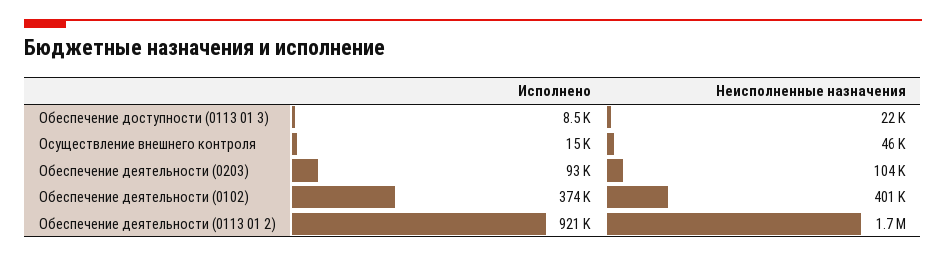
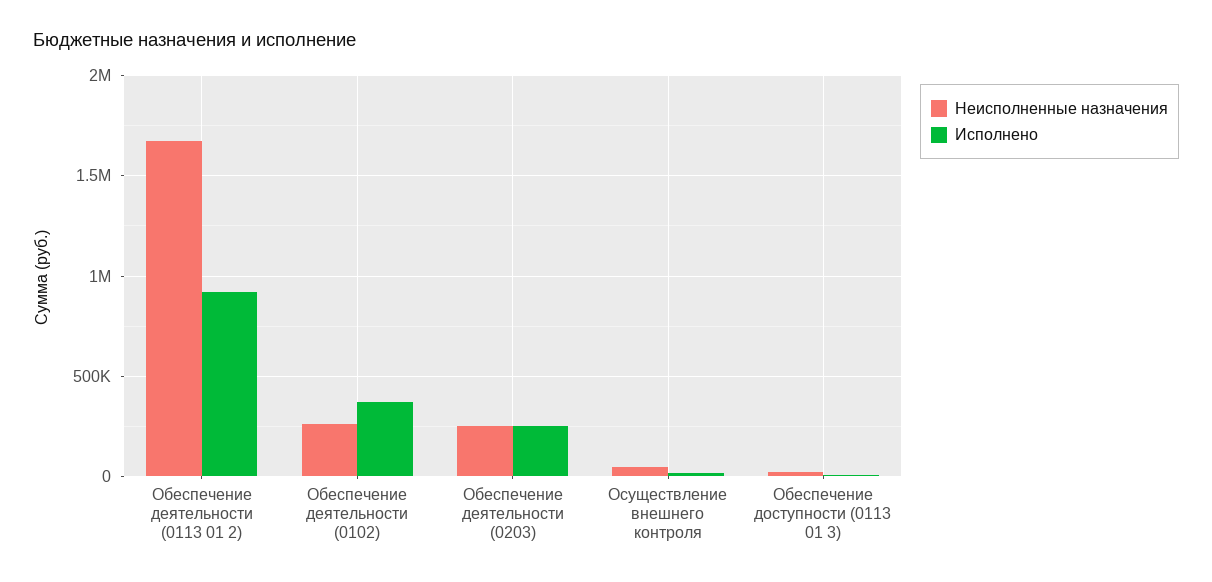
  {
    "Исполнено": {
      "Обеспечение доступности (0113 01 3)": 8500,
      "Осуществление внешнего контроля": 15000,
-     "Обеспечение деятельности (0203)": 93000,
+     "Обеспечение деятельности (0203)": 250000,
      "Обеспечение деятельности (0102)": 374000,
      "Обеспечение деятельности (0113 01 2)": 921000
    },
    "Неисполненные назначения": {
      "Обеспечение доступности (0113 01 3)": 22000,
      "Осуществление внешнего контроля": 46000,
-     "Обеспечение деятельности (0203)": 104000,
+     "Обеспечение деятельности (0203)": 250000,
-     "Обеспечение деятельности (0102)": 401000,
+     "Обеспечение деятельности (0102)": 250000,
      "Обеспечение деятельности (0113 01 2)": 1700000
    }
  }

